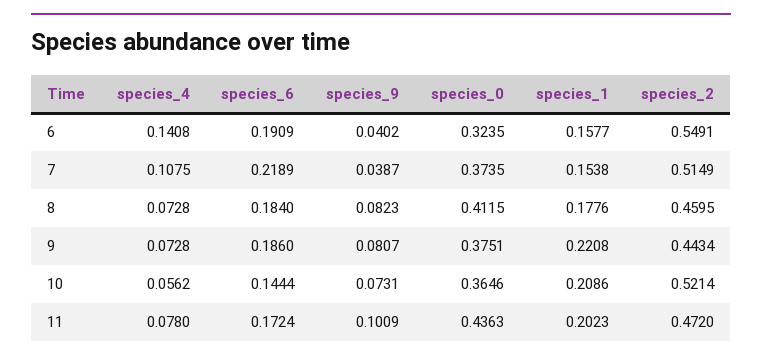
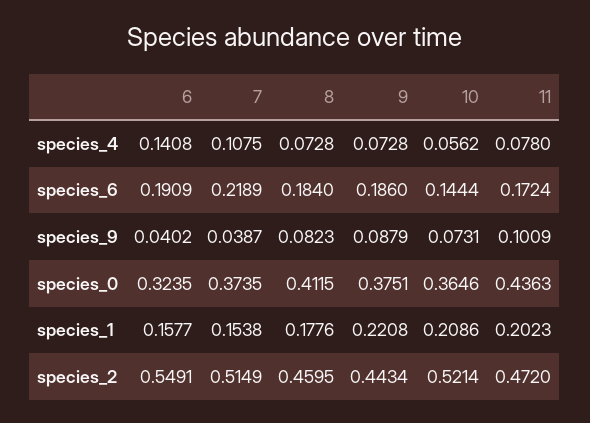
  {
    "species_4": {
      "6": 0.1408,
      "7": 0.1075,
      "8": 0.0728,
      "9": 0.0728,
      "10": 0.0562,
      "11": 0.078
    },
    "species_6": {
      "6": 0.1909,
      "7": 0.2189,
      "8": 0.184,
      "9": 0.186,
      "10": 0.1444,
      "11": 0.1724
    },
    "species_9": {
      "6": 0.0402,
      "7": 0.0387,
      "8": 0.0823,
-     "9": 0.0807,
+     "9": 0.0879,
      "10": 0.0731,
      "11": 0.1009
    },
    "species_0": {
      "6": 0.3235,
      "7": 0.3735,
      "8": 0.4115,
      "9": 0.3751,
      "10": 0.3646,
      "11": 0.4363
    },
    "species_1": {
      "6": 0.1577,
      "7": 0.1538,
      "8": 0.1776,
      "9": 0.2208,
      "10": 0.2086,
      "11": 0.2023
    },
    "species_2": {
      "6": 0.5491,
      "7": 0.5149,
      "8": 0.4595,
      "9": 0.4434,
      "10": 0.5214,
      "11": 0.472
    }
  }

